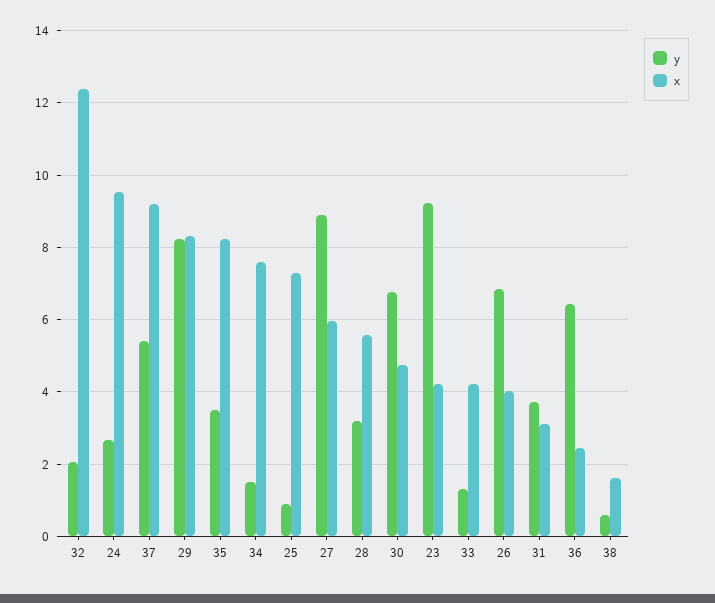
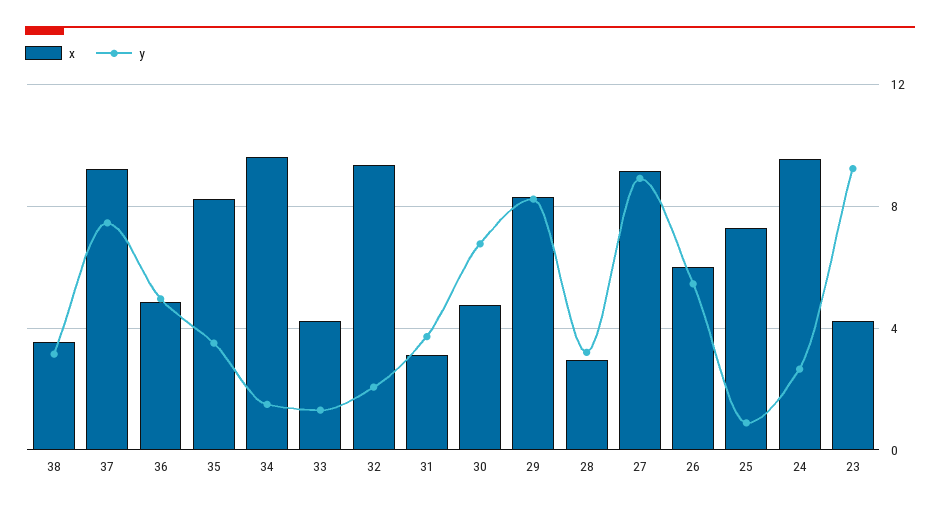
  {
    "y": {
      "32": 2,
      "24": 2.6,
-     "37": 5.4,
+     "37": 7.5,
      "29": 8.2,
      "35": 3.6,
      "34": 1.4,
      "25": 0.8,
      "27": 9,
      "28": 3.2,
      "30": 6.8,
      "23": 9.2,
      "33": 1.4,
-     "26": 6.8,
+     "26": 5.5,
      "31": 3.8,
-     "36": 6.4,
+     "36": 5,
-     "38": 0.6
+     "38": 3
    },
    "x": {
-     "32": 12.4,
+     "32": 9.5,
      "24": 9.6,
      "37": 9.2,
      "29": 8.4,
      "35": 8.2,
-     "34": 7.6,
+     "34": 9.5,
      "25": 7.2,
-     "27": 6,
+     "27": 9,
-     "28": 5.6,
+     "28": 3,
      "30": 4.8,
      "23": 4.2,
      "33": 4.2,
-     "26": 4,
+     "26": 6,
      "31": 3.2,
-     "36": 2.4,
+     "36": 5,
-     "38": 1.6
+     "38": 3.5
    }
  }

